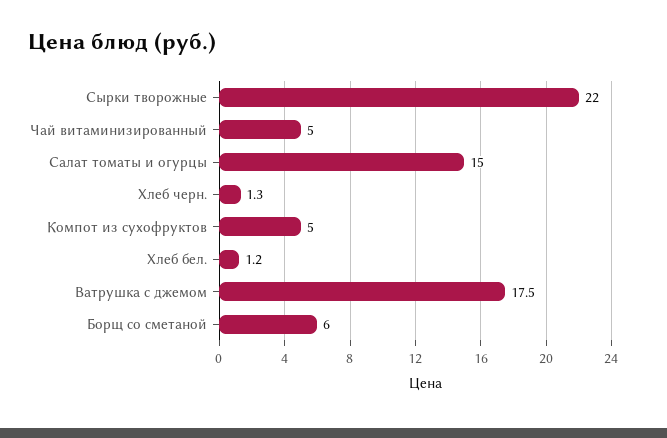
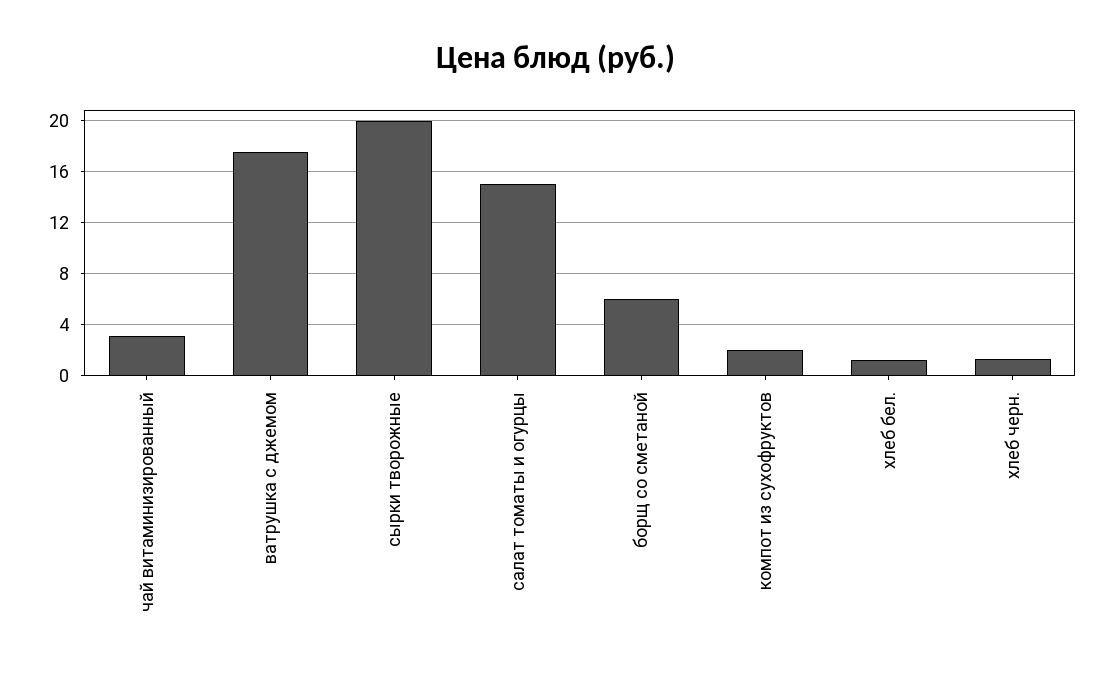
  {
-   "Сырки творожные": 22,
+   "Сырки творожные": 20,
-   "Чай витаминизированный": 5,
+   "Чай витаминизированный": 3,
    "Салат томаты и огурцы": 15,
    "Хлеб черн.": 1.3,
-   "Компот из сухофруктов": 5,
+   "Компот из сухофруктов": 2,
    "Хлеб бел.": 1.2,
    "Ватрушка с джемом": 17.5,
    "Борщ со сметаной": 6
  }

